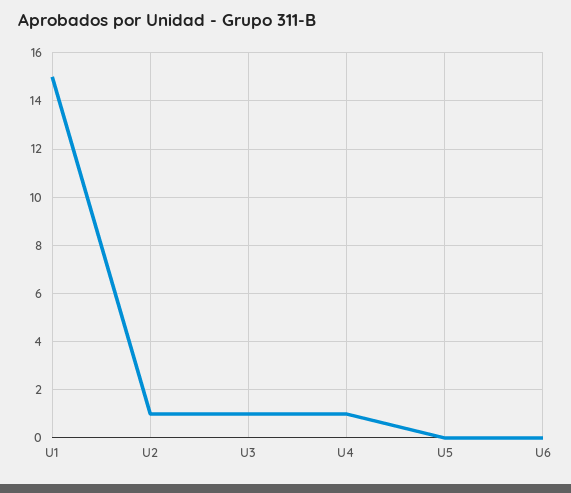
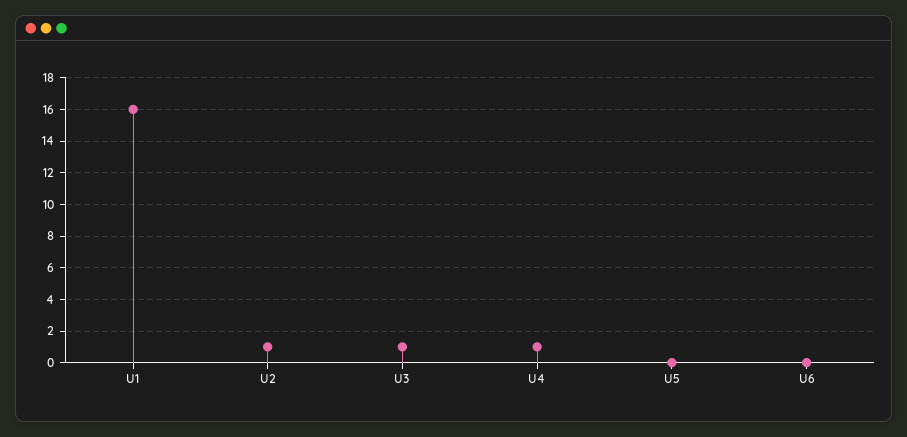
  {
-   "U1": 15,
+   "U1": 16,
    "U2": 1,
    "U3": 1,
    "U4": 1,
    "U5": 0,
    "U6": 0
  }

